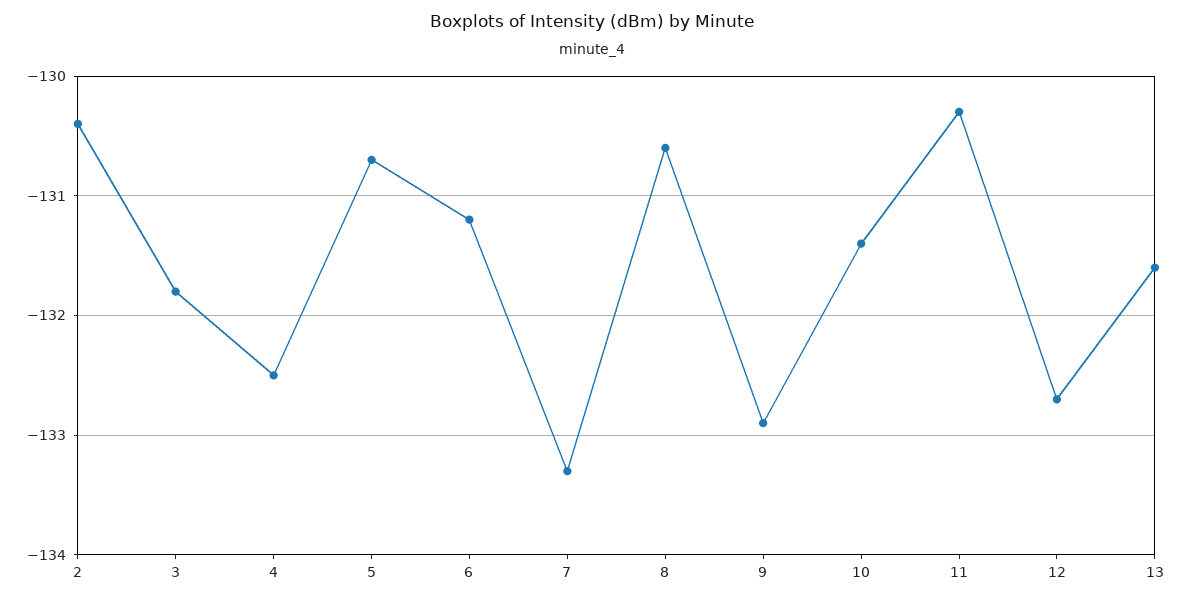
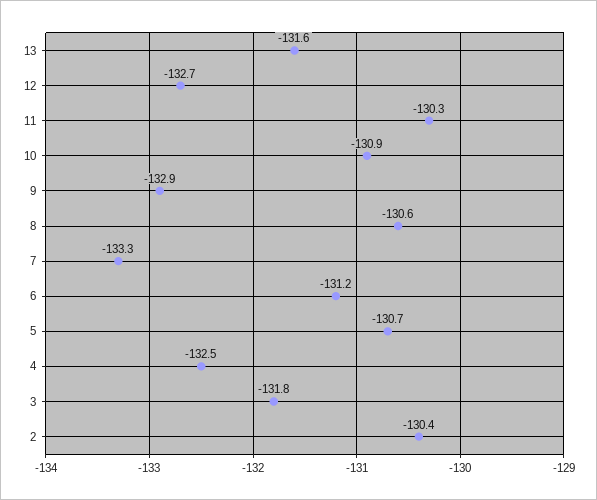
  {
    "2": -130.4,
    "3": -131.8,
    "4": -132.5,
    "5": -130.7,
    "6": -131.2,
    "7": -133.3,
    "8": -130.6,
    "9": -132.9,
-   "10": -131.4,
+   "10": -130.9,
    "11": -130.3,
    "12": -132.7,
    "13": -131.6
  }

